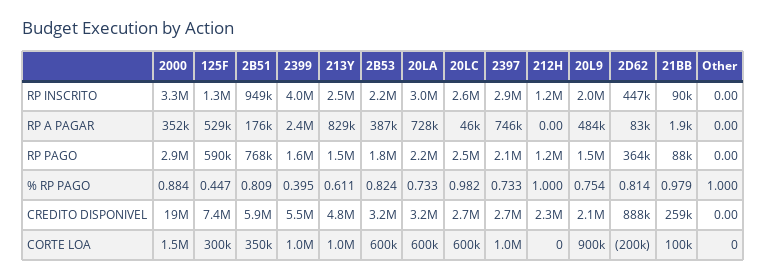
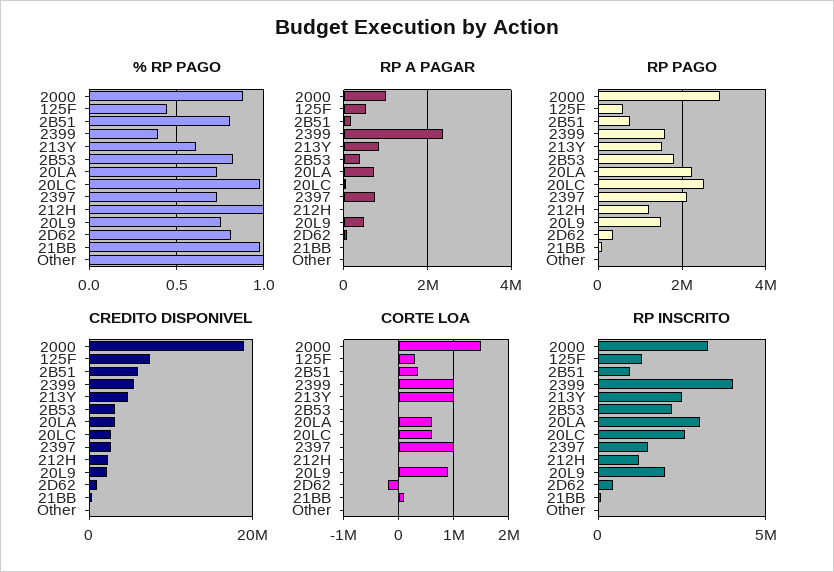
  {
    "RP INSCRITO": {
      "2000": 3300000,
      "125F": 1300000,
      "2B51": 949000,
      "2399": 4000000,
      "213Y": 2500000,
      "2B53": 2200000,
      "20LA": 3000000,
      "20LC": 2600000,
-     "2397": 2900000,
+     "2397": 1500000,
      "212H": 1200000,
      "20L9": 2000000,
      "2D62": 447000,
      "21BB": 90000,
      "Other": 0
    },
    "RP A PAGAR": {
-     "2000": 352000,
+     "2000": 1000000,
      "125F": 529000,
      "2B51": 176000,
      "2399": 2400000,
      "213Y": 829000,
      "2B53": 387000,
      "20LA": 728000,
      "20LC": 46000,
      "2397": 746000,
      "212H": 0,
      "20L9": 484000,
      "2D62": 83000,
      "21BB": 1900,
      "Other": 0
    },
    "RP PAGO": {
      "2000": 2900000,
      "125F": 590000,
      "2B51": 768000,
      "2399": 1600000,
      "213Y": 1500000,
      "2B53": 1800000,
      "20LA": 2200000,
      "20LC": 2500000,
      "2397": 2100000,
      "212H": 1200000,
      "20L9": 1500000,
      "2D62": 364000,
      "21BB": 88000,
      "Other": 0
    },
    "% RP PAGO": {
      "2000": 0.884,
      "125F": 0.447,
      "2B51": 0.809,
      "2399": 0.395,
      "213Y": 0.611,
      "2B53": 0.824,
      "20LA": 0.733,
      "20LC": 0.982,
      "2397": 0.733,
      "212H": 1,
      "20L9": 0.754,
      "2D62": 0.814,
      "21BB": 0.979,
      "Other": 1
    },
    "CREDITO DISPONIVEL": {
      "2000": 19000000,
      "125F": 7400000,
      "2B51": 5900000,
      "2399": 5500000,
      "213Y": 4800000,
      "2B53": 3200000,
      "20LA": 3200000,
      "20LC": 2700000,
      "2397": 2700000,
      "212H": 2300000,
      "20L9": 2100000,
      "2D62": 888000,
      "21BB": 259000,
      "Other": 0
    },
    "CORTE LOA": {
      "2000": 1500000,
      "125F": 300000,
      "2B51": 350000,
      "2399": 1000000,
      "213Y": 1000000,
-     "2B53": 600000,
+     "2B53": 0,
      "20LA": 600000,
      "20LC": 600000,
      "2397": 1000000,
      "212H": 0,
      "20L9": 900000,
      "2D62": -200000,
      "21BB": 100000,
      "Other": 0
    }
  }

